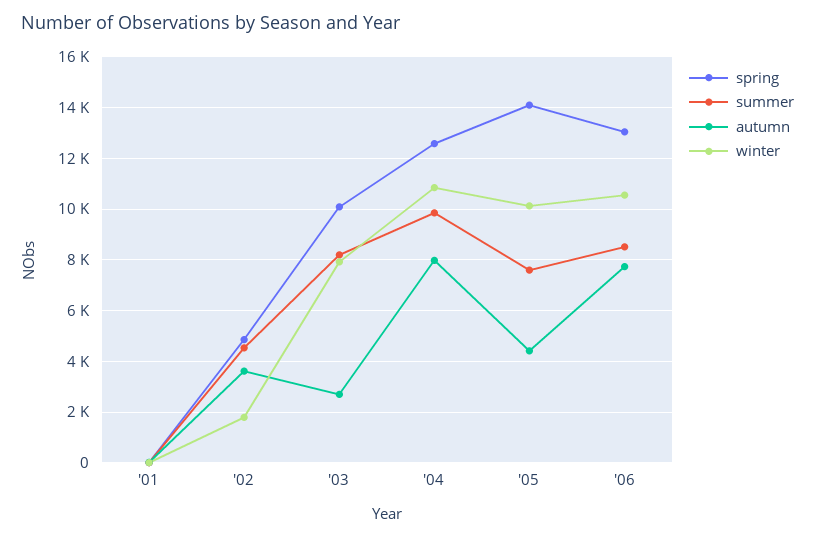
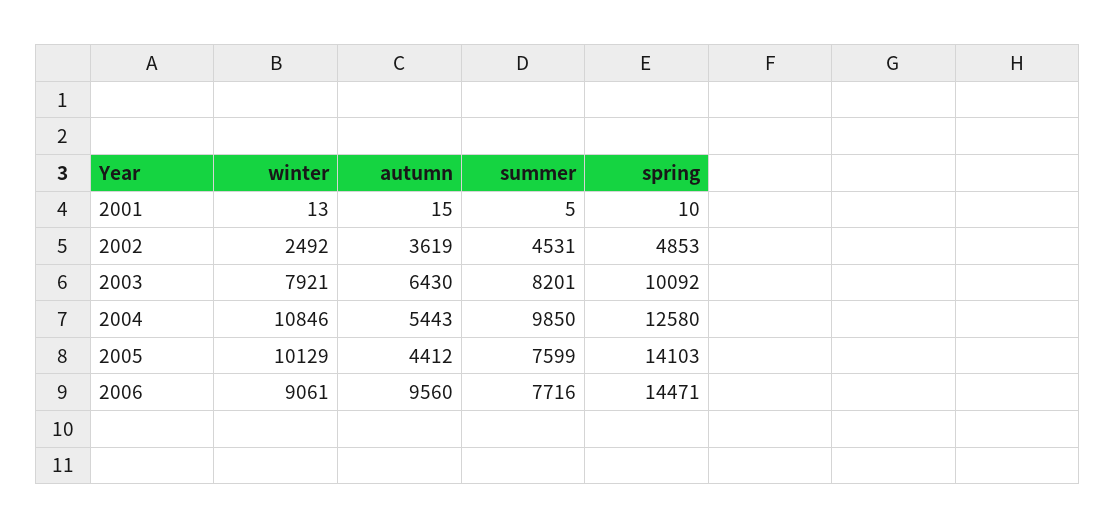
  {
    "spring": {
      "'01": 10,
      "'02": 4853,
      "'03": 10092,
      "'04": 12580,
      "'05": 14103,
-     "'06": 13000
+     "'06": 14471
    },
    "summer": {
      "'01": 5,
      "'02": 4531,
      "'03": 8201,
      "'04": 9850,
      "'05": 7599,
-     "'06": 8500
+     "'06": 7716
    },
    "autumn": {
      "'01": 15,
      "'02": 3619,
-     "'03": 2750,
+     "'03": 6430,
-     "'04": 8000,
+     "'04": 5443,
      "'05": 4412,
-     "'06": 7750
+     "'06": 9560
    },
    "winter": {
      "'01": 13,
-     "'02": 1750,
+     "'02": 2492,
      "'03": 7921,
      "'04": 10846,
      "'05": 10129,
-     "'06": 10500
+     "'06": 9061
    }
  }

